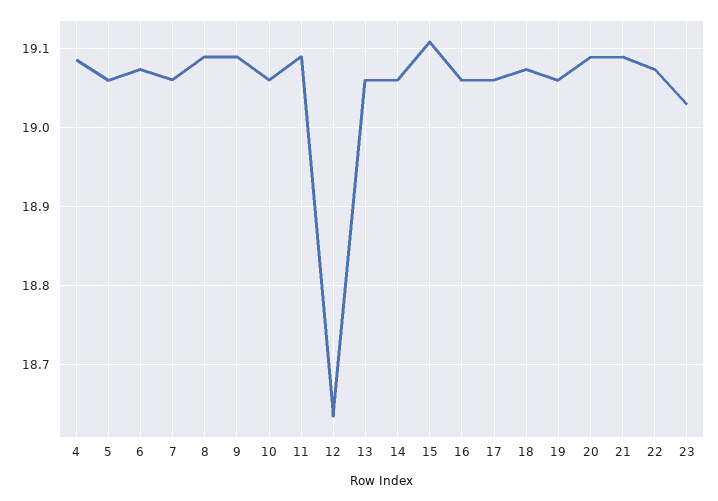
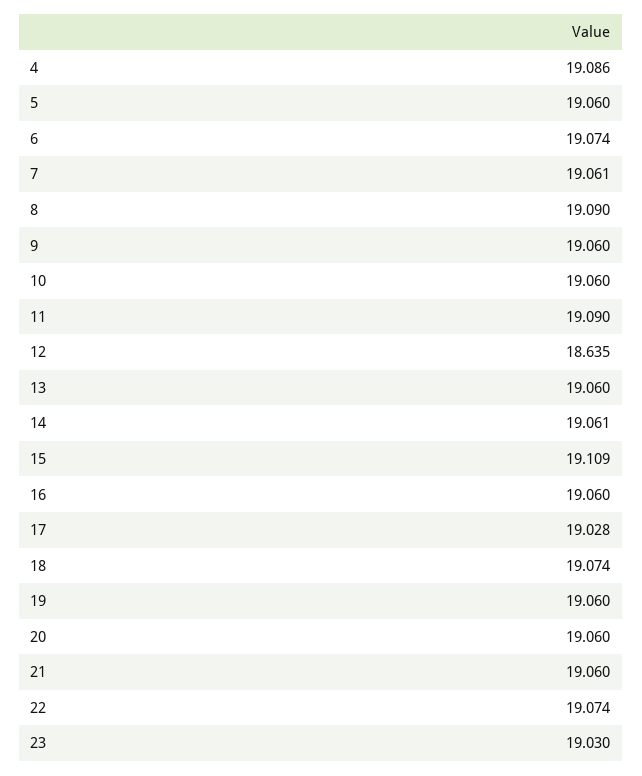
  {
    "4": 19.086,
    "5": 19.06,
    "6": 19.074,
    "7": 19.061,
    "8": 19.09,
-   "9": 19.09,
+   "9": 19.06,
    "10": 19.06,
    "11": 19.09,
    "12": 18.635,
    "13": 19.06,
    "14": 19.061,
    "15": 19.109,
    "16": 19.06,
-   "17": 19.06,
+   "17": 19.028,
    "18": 19.074,
    "19": 19.06,
-   "20": 19.09,
+   "20": 19.06,
-   "21": 19.09,
+   "21": 19.06,
    "22": 19.074,
    "23": 19.03
  }

